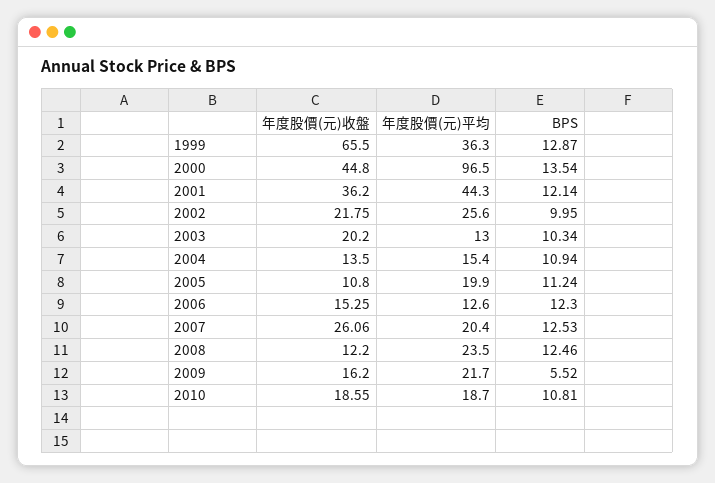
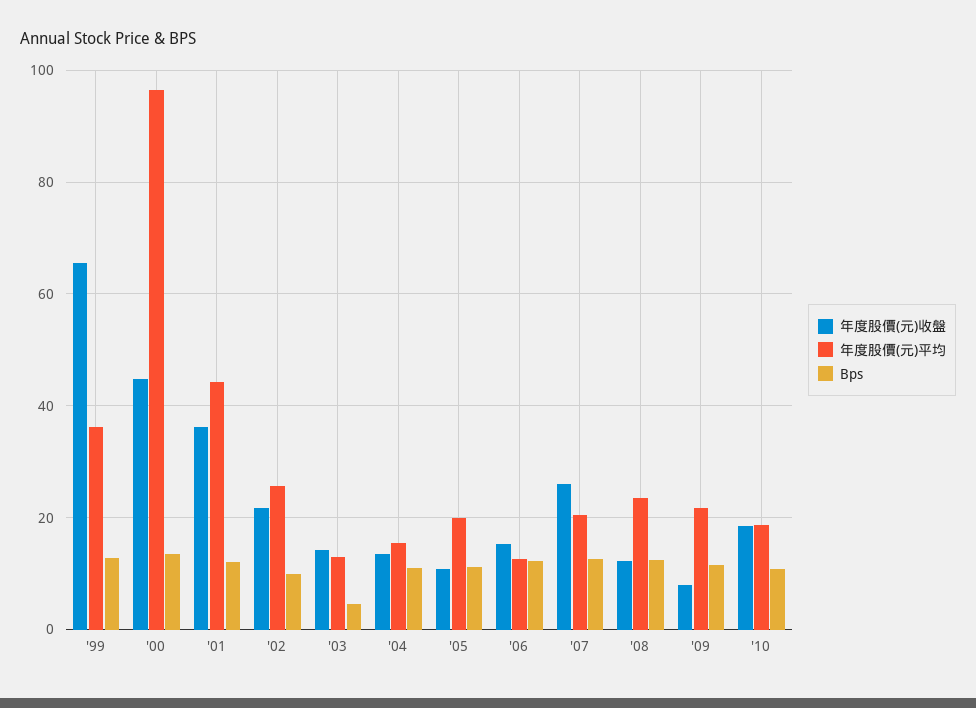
  {
    "年度股價(元)收盤": {
      "1999": 65.5,
      "2000": 44.8,
      "2001": 36.2,
      "2002": 21.75,
-     "2003": 20.2,
+     "2003": 14,
      "2004": 13.5,
      "2005": 10.8,
      "2006": 15.25,
      "2007": 26.06,
      "2008": 12.2,
-     "2009": 16.2,
+     "2009": 8,
      "2010": 18.55
    },
    "年度股價(元)平均": {
      "1999": 36.3,
      "2000": 96.5,
      "2001": 44.3,
      "2002": 25.6,
      "2003": 13,
      "2004": 15.4,
      "2005": 19.9,
      "2006": 12.6,
      "2007": 20.4,
      "2008": 23.5,
      "2009": 21.7,
      "2010": 18.7
    },
    "BPS": {
      "1999": 12.87,
      "2000": 13.54,
      "2001": 12.14,
      "2002": 9.95,
-     "2003": 10.34,
+     "2003": 4,
      "2004": 10.94,
      "2005": 11.24,
      "2006": 12.3,
      "2007": 12.53,
      "2008": 12.46,
-     "2009": 5.52,
+     "2009": 12,
      "2010": 10.81
    }
  }

